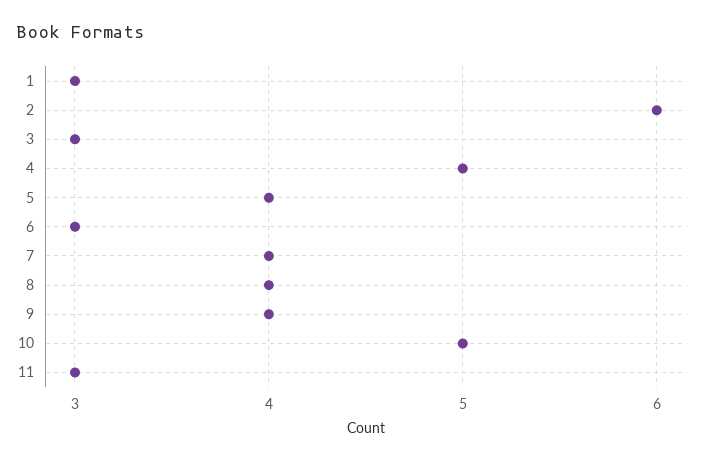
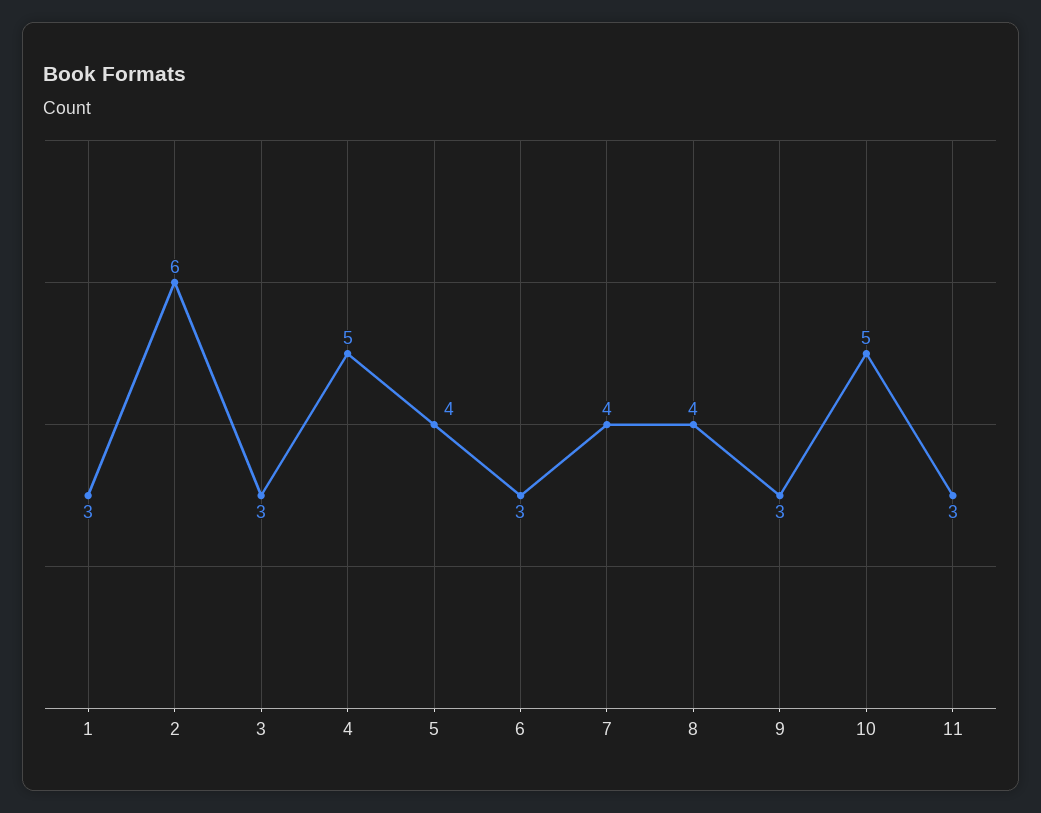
  {
    "1": 3,
    "2": 6,
    "3": 3,
    "4": 5,
    "5": 4,
    "6": 3,
    "7": 4,
    "8": 4,
-   "9": 4,
+   "9": 3,
    "10": 5,
    "11": 3
  }

